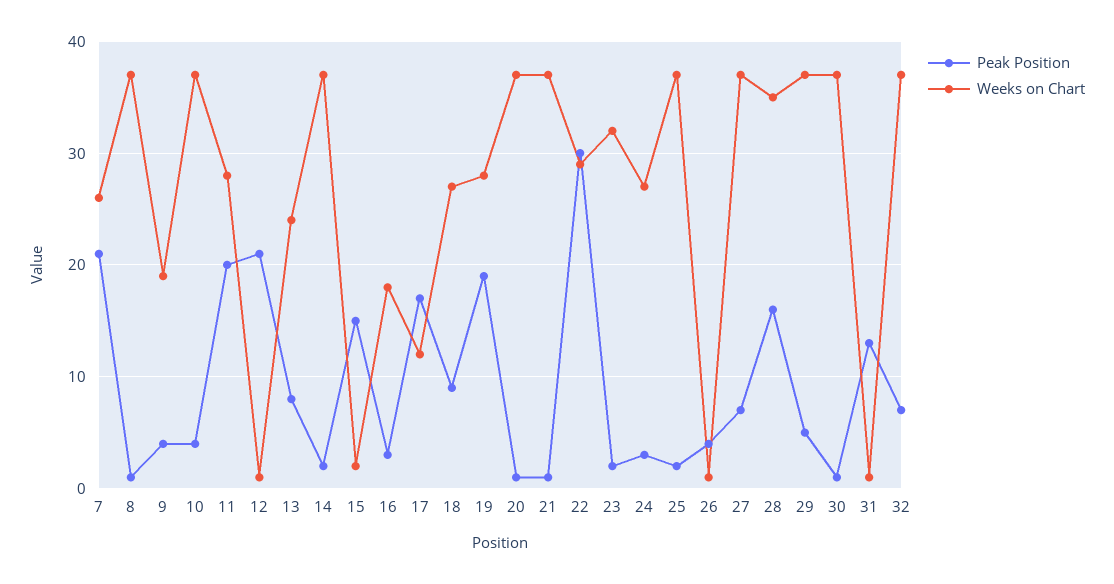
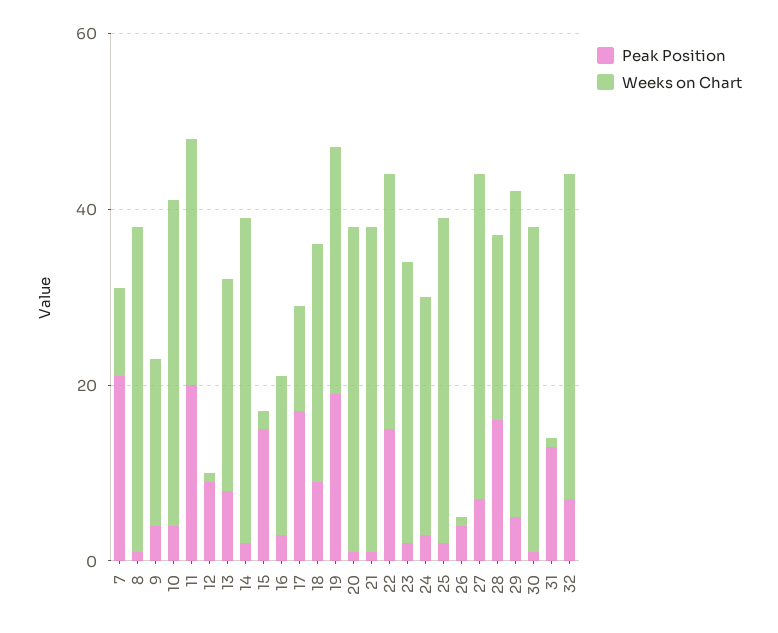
  {
    "Peak Position": {
      "7": 21,
      "8": 1,
      "9": 4,
      "10": 4,
      "11": 20,
-     "12": 21,
+     "12": 10,
      "13": 8,
      "14": 2,
      "15": 15,
      "16": 3,
      "17": 17,
      "18": 9,
      "19": 19,
      "20": 1,
      "21": 1,
-     "22": 30,
+     "22": 15,
      "23": 2,
      "24": 3,
      "25": 2,
      "26": 4,
      "27": 7,
      "28": 16,
      "29": 5,
      "30": 1,
      "31": 13,
      "32": 7
    },
    "Weeks on Chart": {
-     "7": 26,
+     "7": 10,
      "8": 37,
      "9": 19,
      "10": 37,
      "11": 28,
      "12": 1,
      "13": 24,
      "14": 37,
      "15": 2,
      "16": 18,
      "17": 12,
      "18": 27,
      "19": 28,
      "20": 37,
      "21": 37,
      "22": 29,
      "23": 32,
      "24": 27,
      "25": 37,
      "26": 1,
      "27": 37,
-     "28": 35,
+     "28": 20,
      "29": 37,
      "30": 37,
      "31": 1,
      "32": 37
    }
  }

